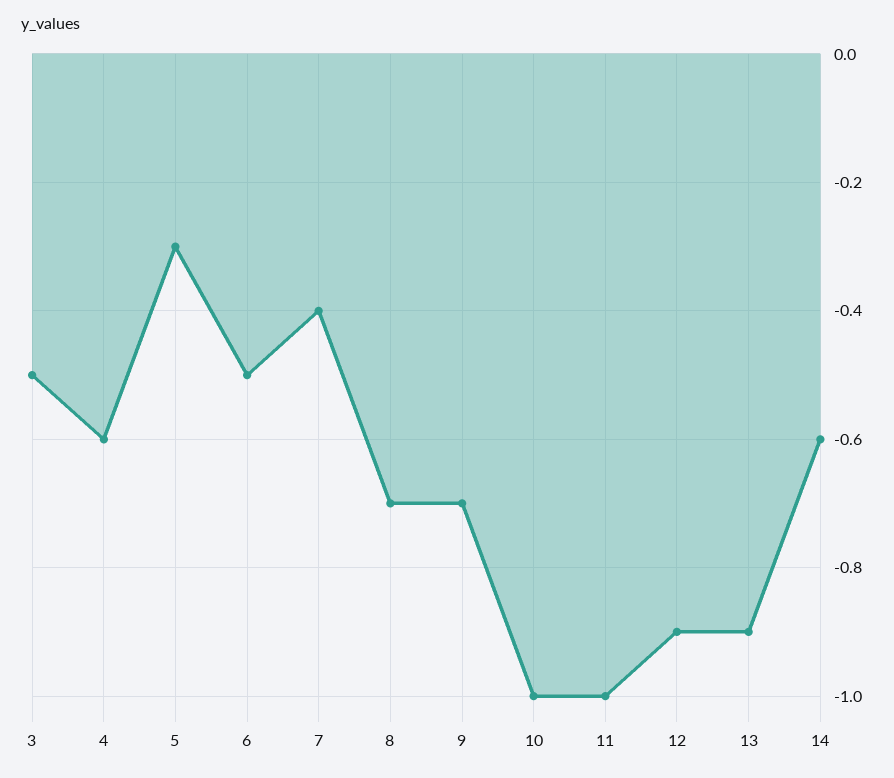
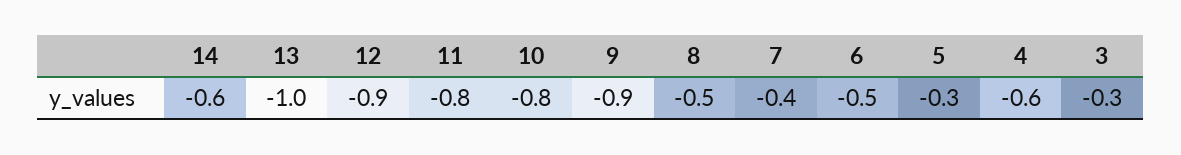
  {
-   "3": -0.5,
+   "3": -0.3,
    "4": -0.6,
    "5": -0.3,
    "6": -0.5,
    "7": -0.4,
-   "8": -0.7,
+   "8": -0.5,
-   "9": -0.7,
+   "9": -0.9,
-   "10": -1,
+   "10": -0.8,
-   "11": -1,
+   "11": -0.8,
    "12": -0.9,
-   "13": -0.9,
+   "13": -1,
    "14": -0.6
  }

